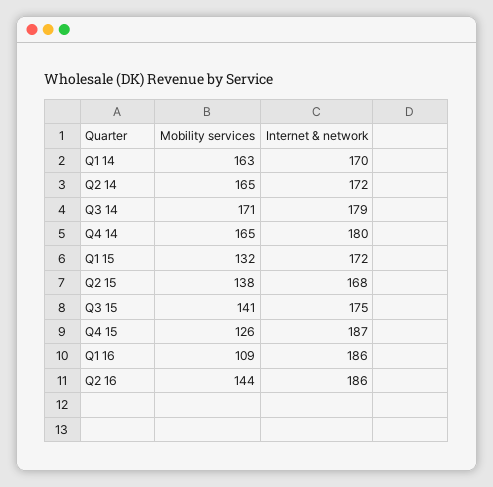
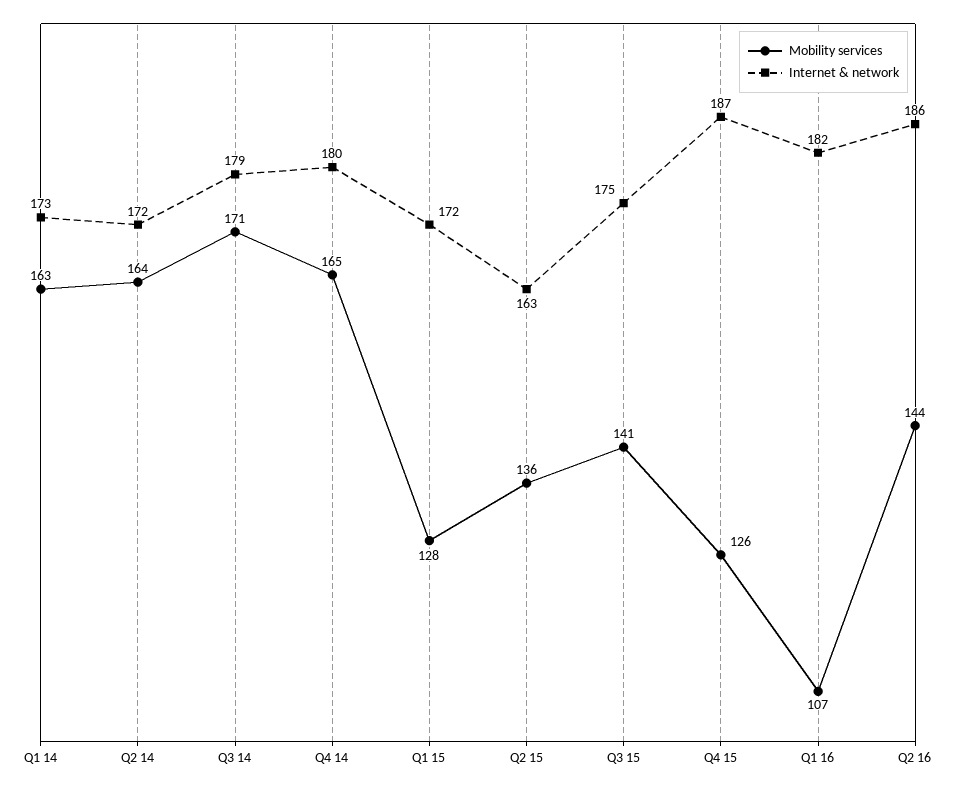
  {
    "Mobility services": {
      "Q1 14": 163,
-     "Q2 14": 165,
+     "Q2 14": 164,
      "Q3 14": 171,
      "Q4 14": 165,
-     "Q1 15": 132,
+     "Q1 15": 128,
-     "Q2 15": 138,
+     "Q2 15": 136,
      "Q3 15": 141,
      "Q4 15": 126,
-     "Q1 16": 109,
+     "Q1 16": 107,
      "Q2 16": 144
    },
    "Internet & network": {
-     "Q1 14": 170,
+     "Q1 14": 173,
      "Q2 14": 172,
      "Q3 14": 179,
      "Q4 14": 180,
      "Q1 15": 172,
-     "Q2 15": 168,
+     "Q2 15": 163,
      "Q3 15": 175,
      "Q4 15": 187,
-     "Q1 16": 186,
+     "Q1 16": 182,
      "Q2 16": 186
    }
  }

